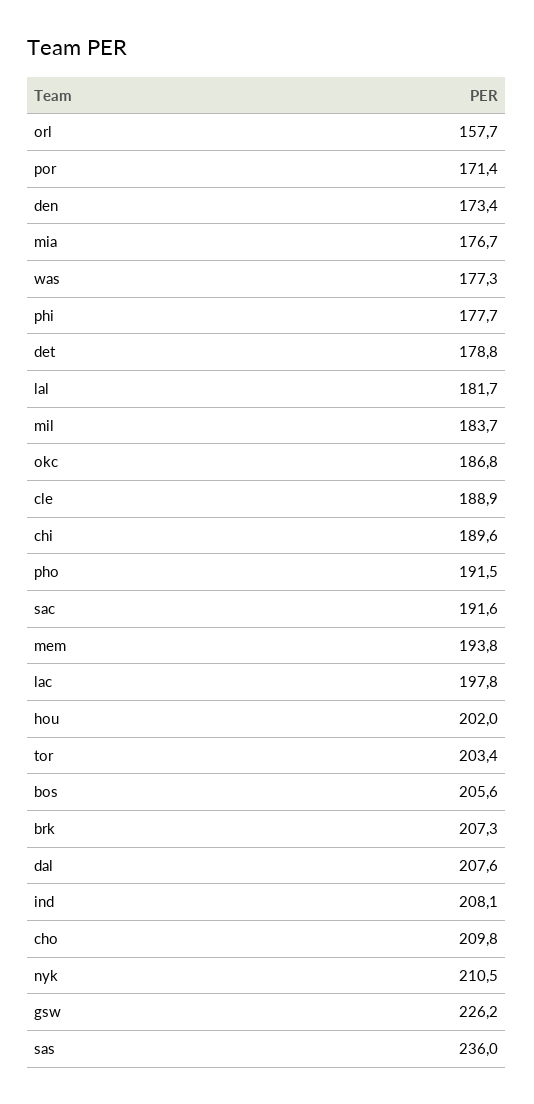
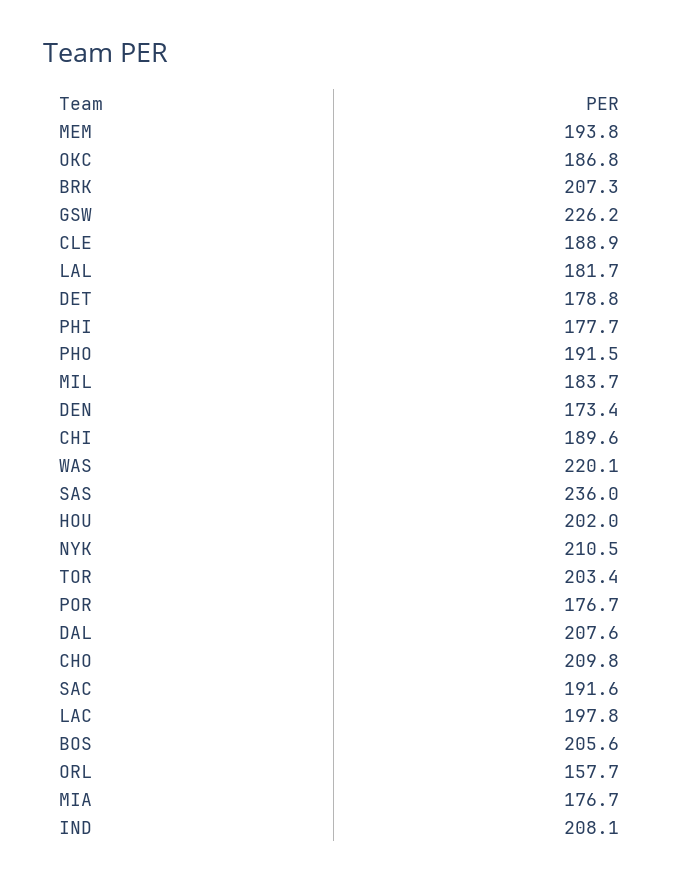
  {
    "orl": 157.7,
-   "por": 171.4,
+   "por": 176.7,
    "den": 173.4,
    "mia": 176.7,
-   "was": 177.3,
+   "was": 220.1,
    "phi": 177.7,
    "det": 178.8,
    "lal": 181.7,
    "mil": 183.7,
    "okc": 186.8,
    "cle": 188.9,
    "chi": 189.6,
    "pho": 191.5,
    "sac": 191.6,
    "mem": 193.8,
    "lac": 197.8,
    "hou": 202,
    "tor": 203.4,
    "bos": 205.6,
    "brk": 207.3,
    "dal": 207.6,
    "ind": 208.1,
    "cho": 209.8,
    "nyk": 210.5,
    "gsw": 226.2,
    "sas": 236
  }

